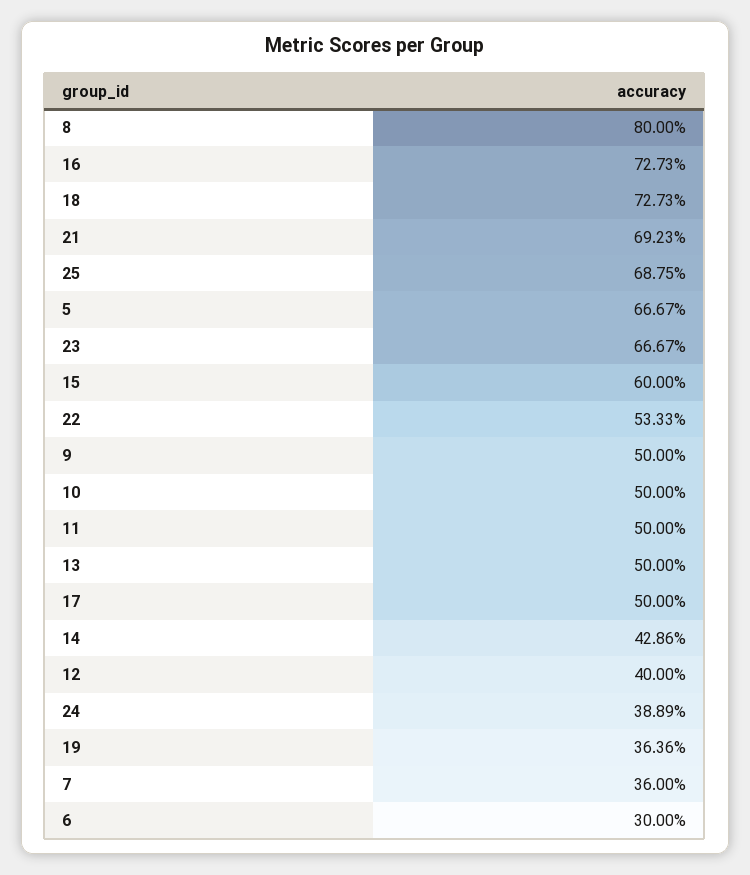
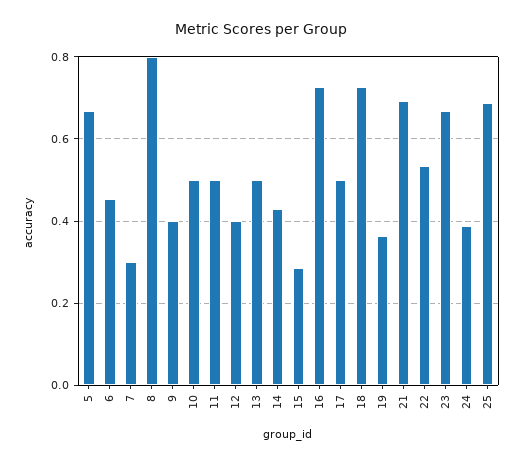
  {
    "8": 0.8,
    "16": 0.7273,
    "18": 0.7273,
    "21": 0.6923,
    "25": 0.6875,
    "5": 0.6667,
    "23": 0.6667,
-   "15": 0.6,
+   "15": 0.28,
    "22": 0.5333,
-   "9": 0.5,
+   "9": 0.4,
    "10": 0.5,
    "11": 0.5,
    "13": 0.5,
    "17": 0.5,
    "14": 0.4286,
    "12": 0.4,
    "24": 0.3889,
    "19": 0.3636,
-   "7": 0.36,
+   "7": 0.3,
-   "6": 0.3
+   "6": 0.46
  }

